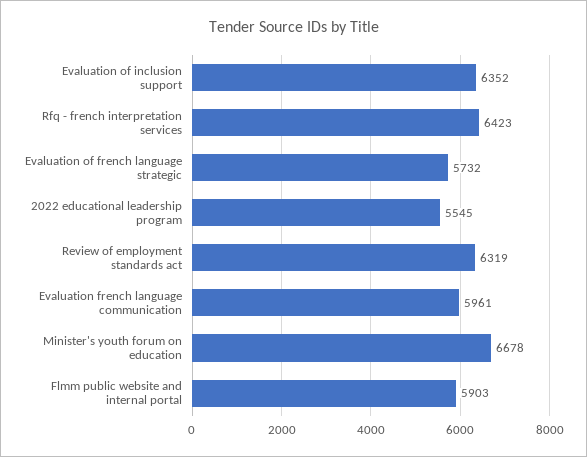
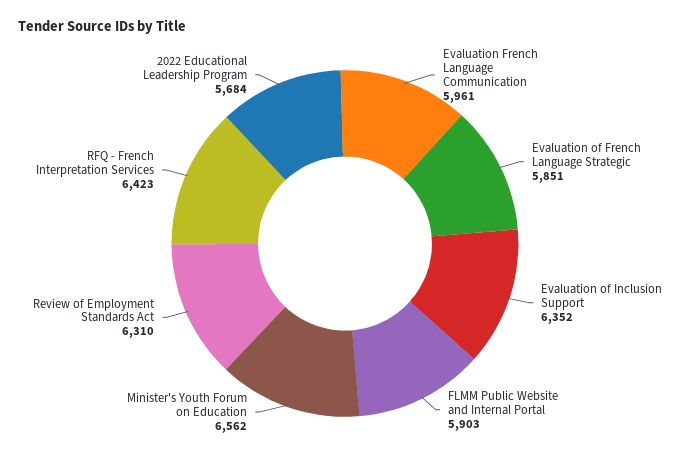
  {
    "Evaluation of inclusion support": 6352,
    "Rfq - french interpretation services": 6423,
-   "Evaluation of french language strategic": 5732,
+   "Evaluation of french language strategic": 5851,
-   "2022 educational leadership program": 5545,
+   "2022 educational leadership program": 5684,
-   "Review of employment standards act": 6319,
+   "Review of employment standards act": 6310,
    "Evaluation french language communication": 5961,
-   "Minister's youth forum on education": 6678,
+   "Minister's youth forum on education": 6562,
    "Flmm public website and internal portal": 5903
  }

